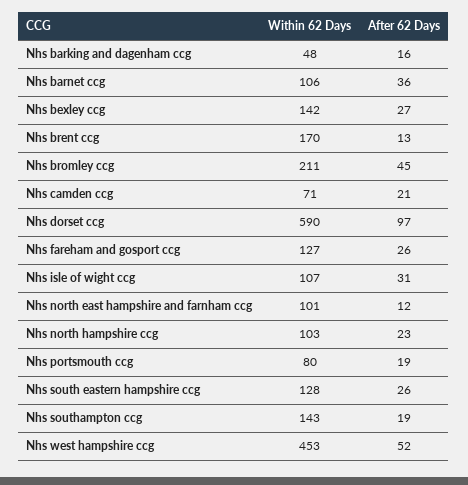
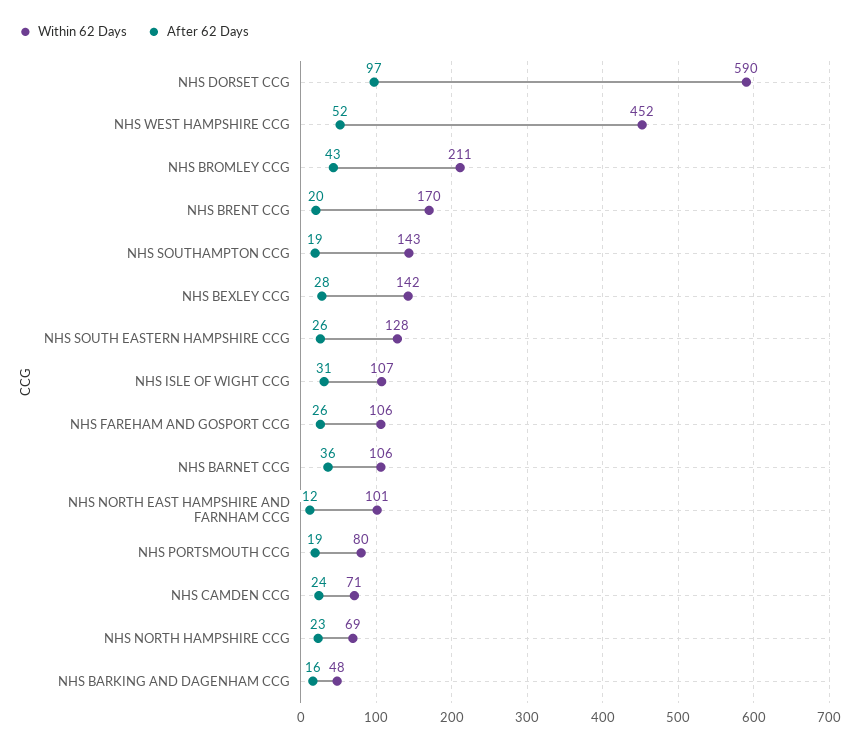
  {
    "Within 62 Days": {
      "Nhs barking and dagenham ccg": 48,
      "Nhs barnet ccg": 106,
      "Nhs bexley ccg": 142,
      "Nhs brent ccg": 170,
      "Nhs bromley ccg": 211,
      "Nhs camden ccg": 71,
      "Nhs dorset ccg": 590,
-     "Nhs fareham and gosport ccg": 127,
+     "Nhs fareham and gosport ccg": 106,
      "Nhs isle of wight ccg": 107,
      "Nhs north east hampshire and farnham ccg": 101,
-     "Nhs north hampshire ccg": 103,
+     "Nhs north hampshire ccg": 69,
      "Nhs portsmouth ccg": 80,
      "Nhs south eastern hampshire ccg": 128,
      "Nhs southampton ccg": 143,
-     "Nhs west hampshire ccg": 453
+     "Nhs west hampshire ccg": 452
    },
    "After 62 Days": {
      "Nhs barking and dagenham ccg": 16,
      "Nhs barnet ccg": 36,
-     "Nhs bexley ccg": 27,
+     "Nhs bexley ccg": 28,
-     "Nhs brent ccg": 13,
+     "Nhs brent ccg": 20,
-     "Nhs bromley ccg": 45,
+     "Nhs bromley ccg": 43,
-     "Nhs camden ccg": 21,
+     "Nhs camden ccg": 24,
      "Nhs dorset ccg": 97,
      "Nhs fareham and gosport ccg": 26,
      "Nhs isle of wight ccg": 31,
      "Nhs north east hampshire and farnham ccg": 12,
      "Nhs north hampshire ccg": 23,
      "Nhs portsmouth ccg": 19,
      "Nhs south eastern hampshire ccg": 26,
      "Nhs southampton ccg": 19,
      "Nhs west hampshire ccg": 52
    }
  }

